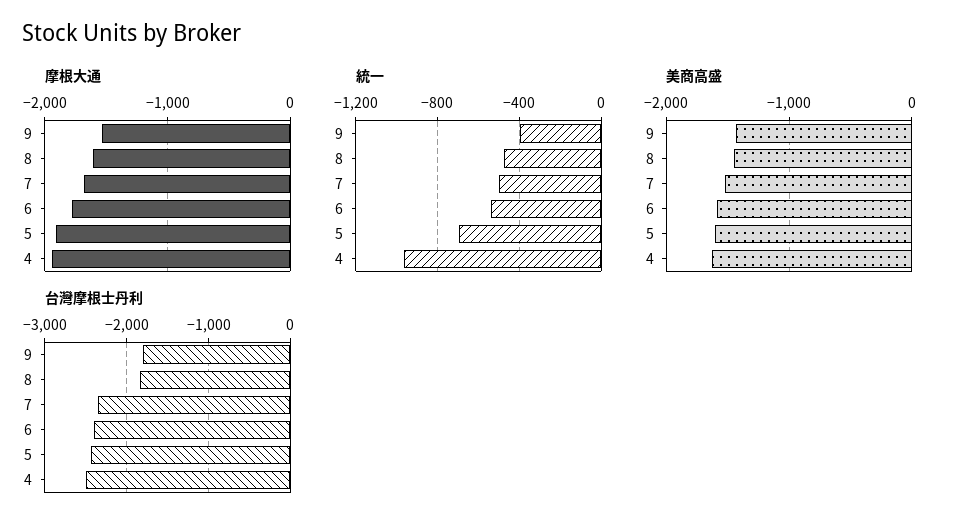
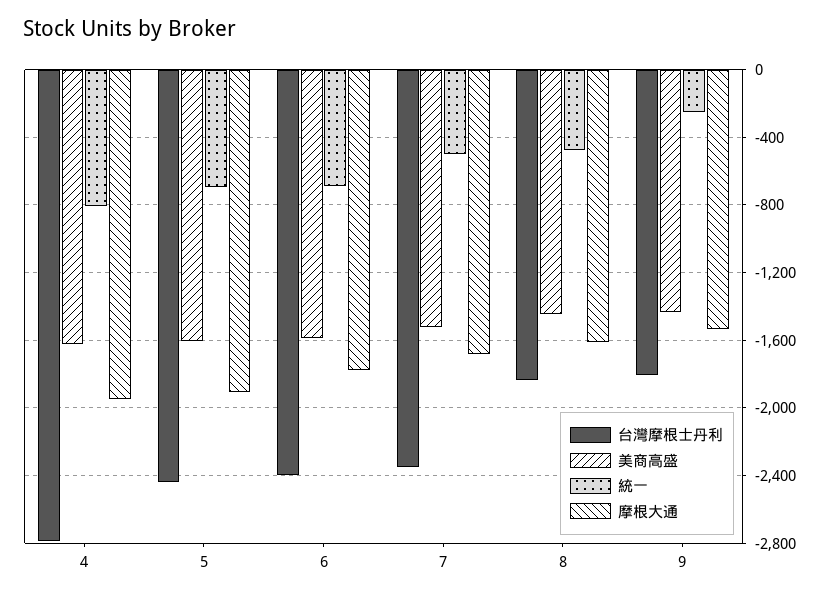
  {
    "摩根大通": {
      "9": -1550,
      "8": -1600,
      "7": -1700,
      "6": -1800,
      "5": -1900,
      "4": -1950
    },
    "統一": {
-     "9": -400,
+     "9": -250,
      "8": -500,
      "7": -500,
-     "6": -550,
+     "6": -700,
      "5": -700,
-     "4": -950
+     "4": -800
    },
    "美商高盛": {
      "9": -1450,
      "8": -1450,
      "7": -1500,
      "6": -1600,
      "5": -1600,
      "4": -1600
    },
    "台灣摩根士丹利": {
      "9": -1800,
      "8": -1850,
      "7": -2350,
      "6": -2400,
      "5": -2450,
-     "4": -2500
+     "4": -2800
    }
  }

